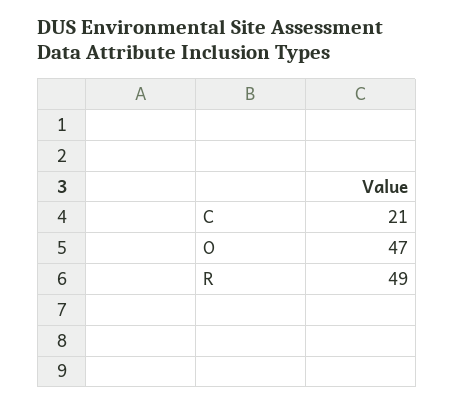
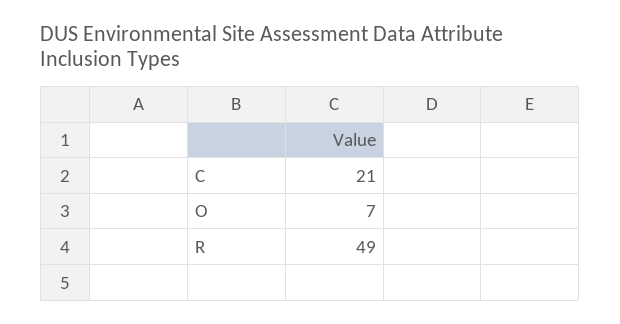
  {
    "C": 21,
-   "O": 47,
+   "O": 7,
    "R": 49
  }

